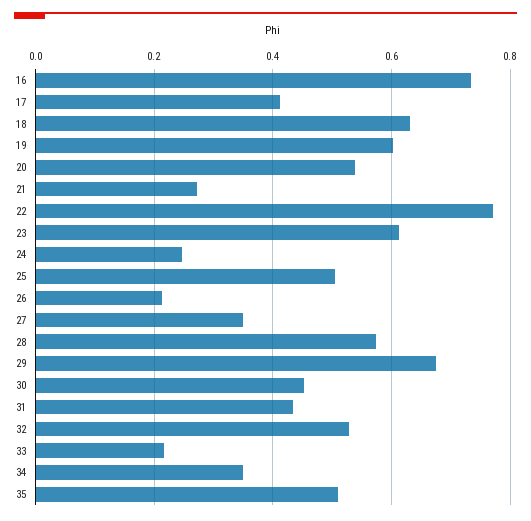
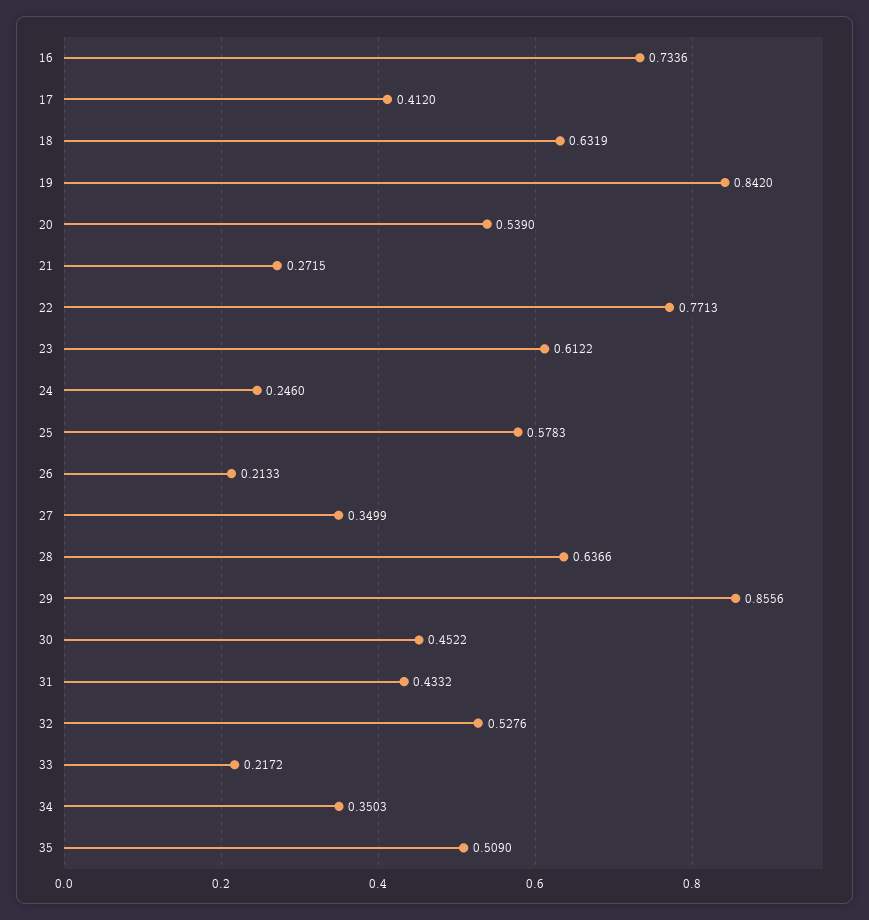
  {
    "16": 0.7336,
    "17": 0.412,
    "18": 0.6319,
-   "19": 0.6,
+   "19": 0.842,
    "20": 0.539,
    "21": 0.2715,
    "22": 0.7713,
    "23": 0.6122,
    "24": 0.246,
-   "25": 0.5,
+   "25": 0.5783,
    "26": 0.2133,
    "27": 0.3499,
-   "28": 0.58,
+   "28": 0.6366,
-   "29": 0.68,
+   "29": 0.8556,
    "30": 0.4522,
    "31": 0.4332,
    "32": 0.5276,
    "33": 0.2172,
    "34": 0.3503,
    "35": 0.509
  }

